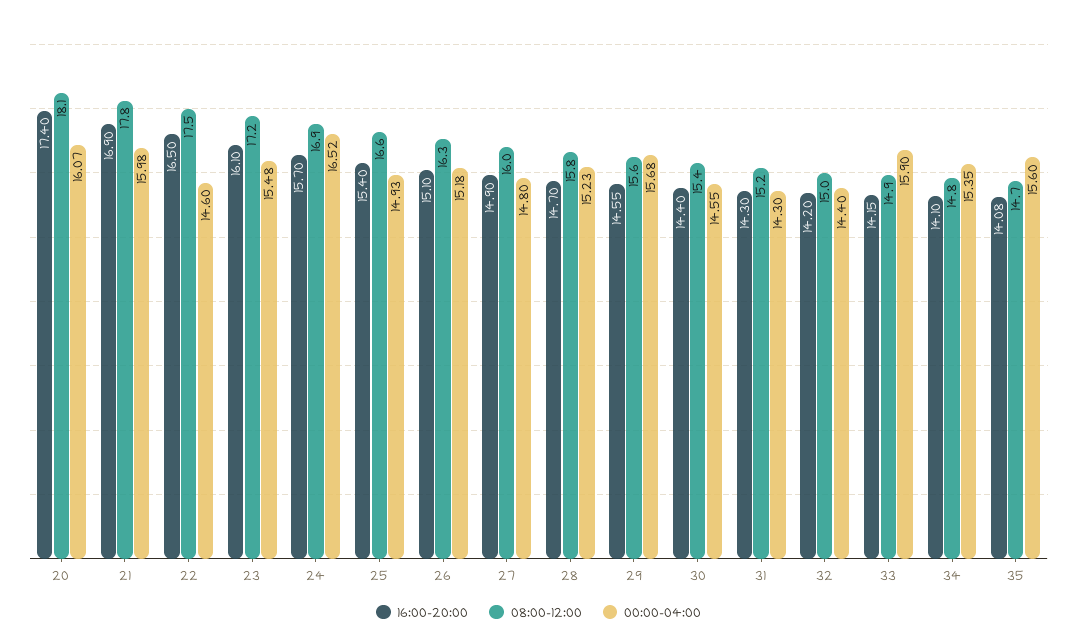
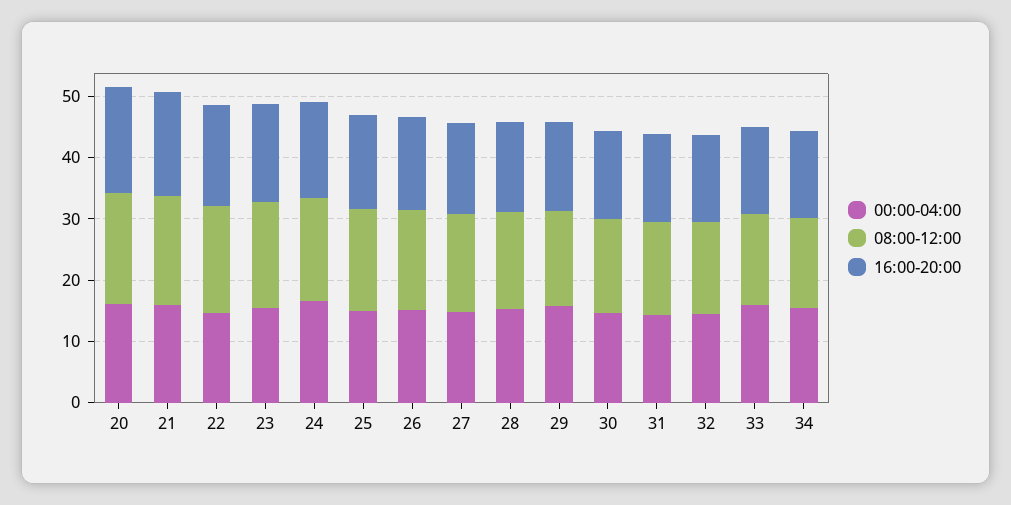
  {
    "16:00-20:00": {
      "20": 17.4,
      "21": 16.9,
      "22": 16.5,
      "23": 16.1,
      "24": 15.7,
      "25": 15.4,
      "26": 15.1,
      "27": 14.9,
      "28": 14.7,
      "29": 14.55,
      "30": 14.4,
      "31": 14.3,
      "32": 14.2,
      "33": 14.15,
-     "34": 14.1,
+     "34": 14.1
-     "35": 14.08
    },
    "08:00-12:00": {
      "20": 18.1,
      "21": 17.8,
      "22": 17.5,
      "23": 17.2,
      "24": 16.9,
      "25": 16.6,
      "26": 16.3,
      "27": 16,
      "28": 15.8,
      "29": 15.6,
      "30": 15.4,
      "31": 15.2,
      "32": 15,
      "33": 14.9,
-     "34": 14.8,
+     "34": 14.8
-     "35": 14.7
    },
    "00:00-04:00": {
      "20": 16.07,
      "21": 15.98,
      "22": 14.6,
      "23": 15.48,
      "24": 16.52,
      "25": 14.93,
      "26": 15.18,
      "27": 14.8,
      "28": 15.23,
      "29": 15.68,
      "30": 14.55,
      "31": 14.3,
      "32": 14.4,
      "33": 15.9,
-     "34": 15.35,
+     "34": 15.35
-     "35": 15.6
    }
  }

